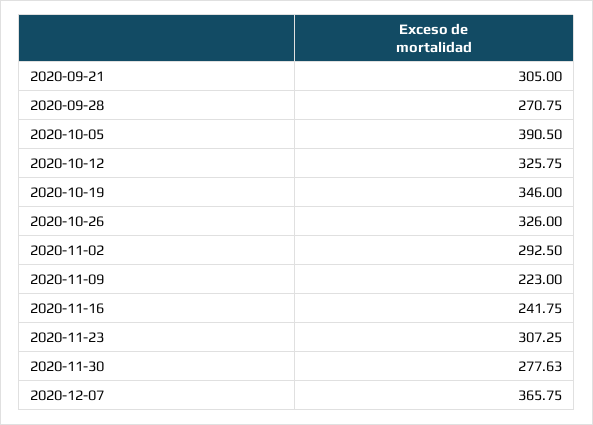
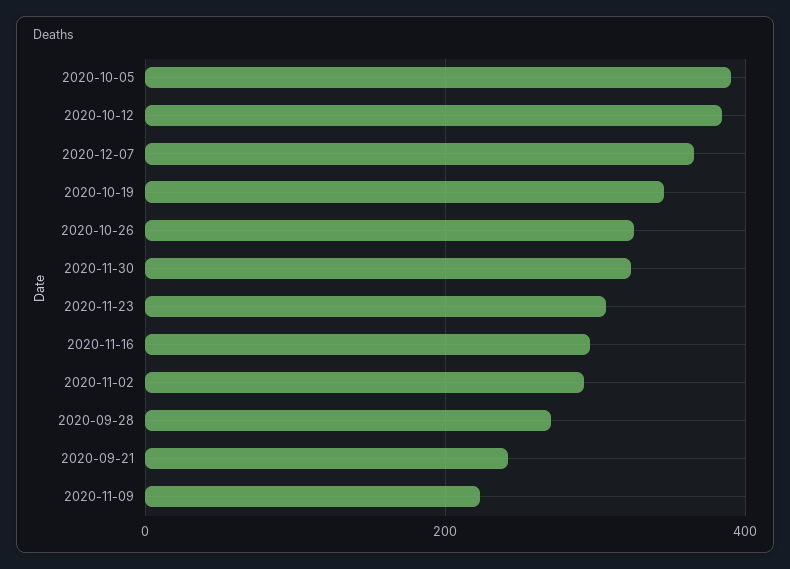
  {
-   "2020-09-21": 305,
+   "2020-09-21": 240,
    "2020-09-28": 270.75,
    "2020-10-05": 390.5,
-   "2020-10-12": 325.75,
+   "2020-10-12": 380,
    "2020-10-19": 346,
    "2020-10-26": 326,
    "2020-11-02": 292.5,
    "2020-11-09": 223,
-   "2020-11-16": 241.75,
+   "2020-11-16": 300,
    "2020-11-23": 307.25,
-   "2020-11-30": 277.63,
+   "2020-11-30": 320,
    "2020-12-07": 365.75
  }

